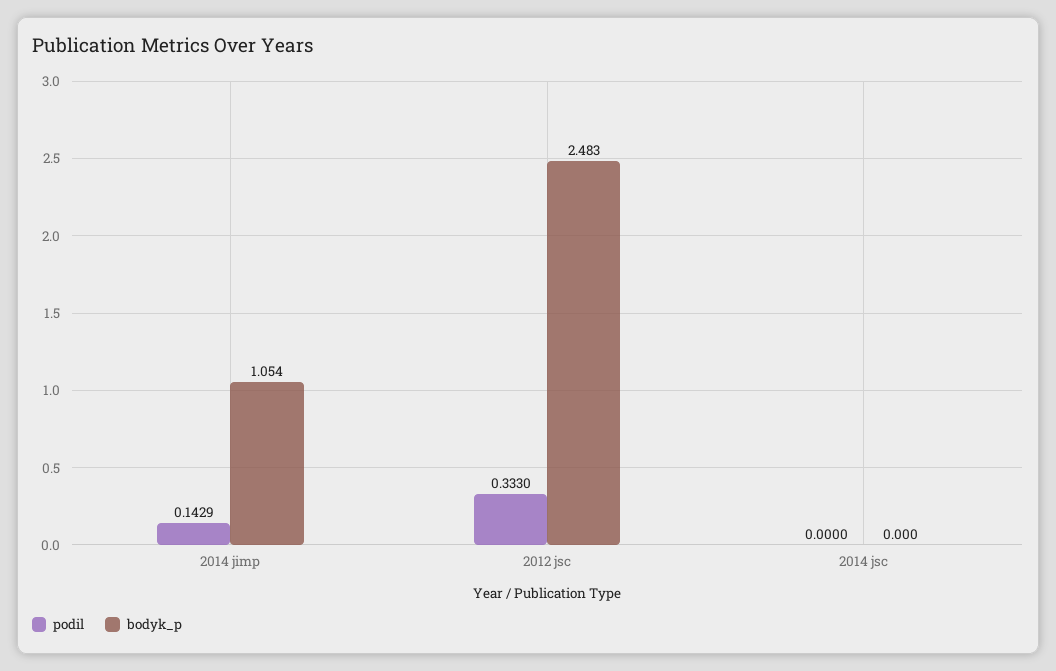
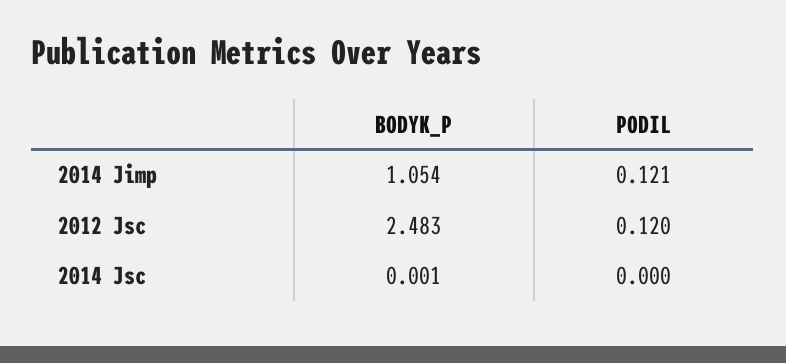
  {
    "podil": {
-     "2014 jimp": 0.1429,
+     "2014 jimp": 0.121,
-     "2012 jsc": 0.333,
+     "2012 jsc": 0.12,
      "2014 jsc": 0
    },
    "bodyk_p": {
      "2014 jimp": 1.054,
      "2012 jsc": 2.483,
-     "2014 jsc": 0
+     "2014 jsc": 0.001
    }
  }

